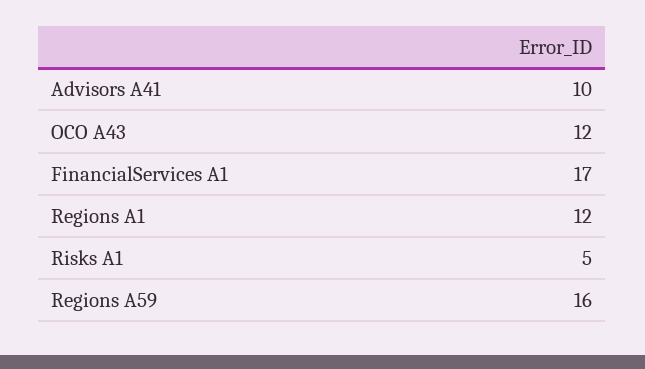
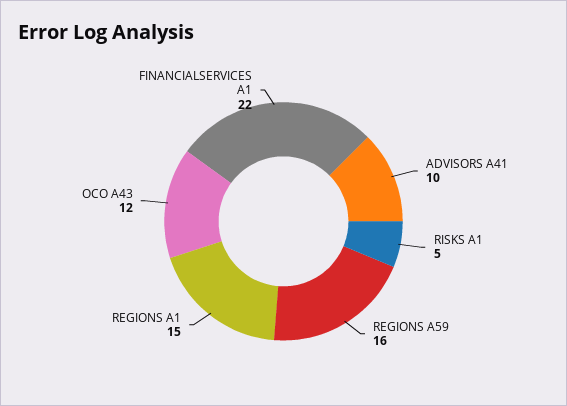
  {
    "Advisors A41": 10,
    "OCO A43": 12,
-   "FinancialServices A1": 17,
+   "FinancialServices A1": 22,
-   "Regions A1": 12,
+   "Regions A1": 15,
    "Risks A1": 5,
    "Regions A59": 16
  }

